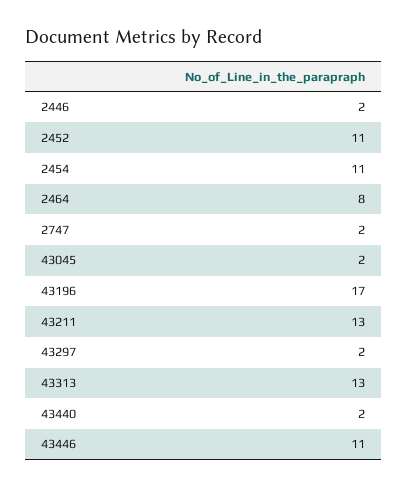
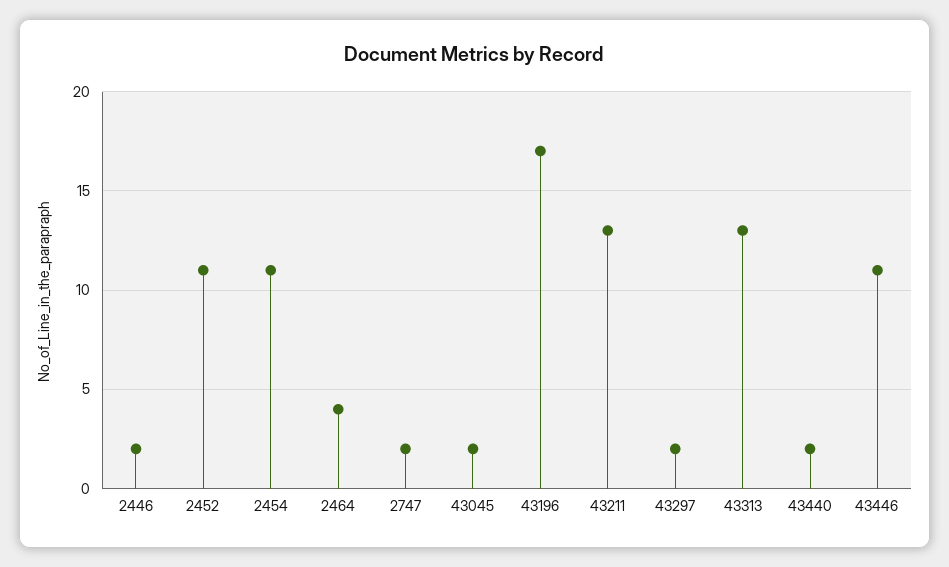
  {
    "2446": 2,
    "2452": 11,
    "2454": 11,
-   "2464": 8,
+   "2464": 4,
    "2747": 2,
    "43045": 2,
    "43196": 17,
    "43211": 13,
    "43297": 2,
    "43313": 13,
    "43440": 2,
    "43446": 11
  }

